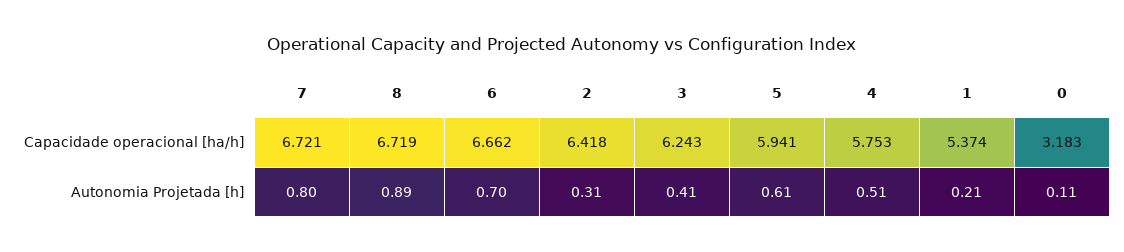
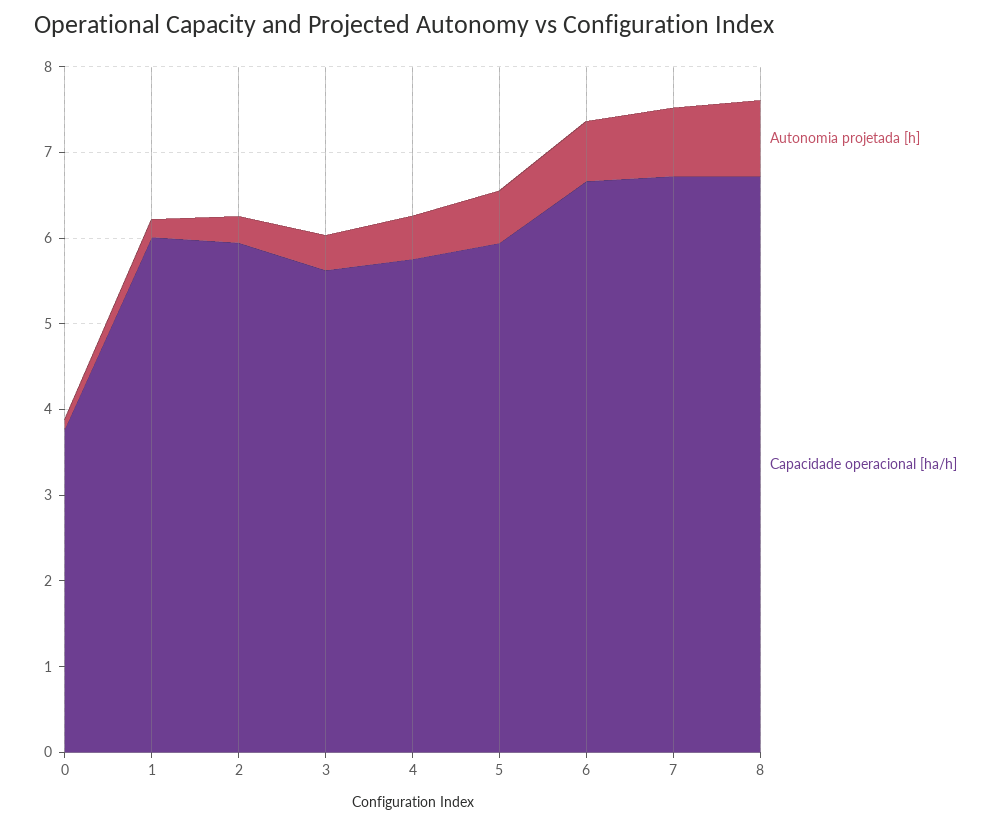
  {
    "Capacidade operacional [ha/h]": {
      "7": 6.721,
      "8": 6.719,
      "6": 6.662,
-     "2": 6.418,
+     "2": 6,
-     "3": 6.243,
+     "3": 5.6,
      "5": 5.941,
      "4": 5.753,
-     "1": 5.374,
+     "1": 6,
-     "0": 3.183
+     "0": 3.8
    },
    "Autonomia Projetada [h]": {
      "7": 0.8,
      "8": 0.89,
      "6": 0.7,
      "2": 0.31,
      "3": 0.41,
      "5": 0.61,
      "4": 0.51,
      "1": 0.21,
      "0": 0.11
    }
  }

